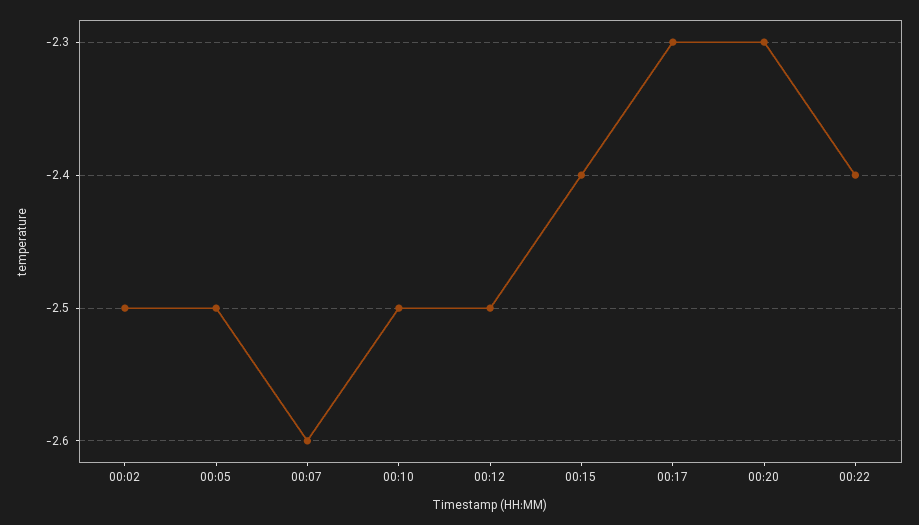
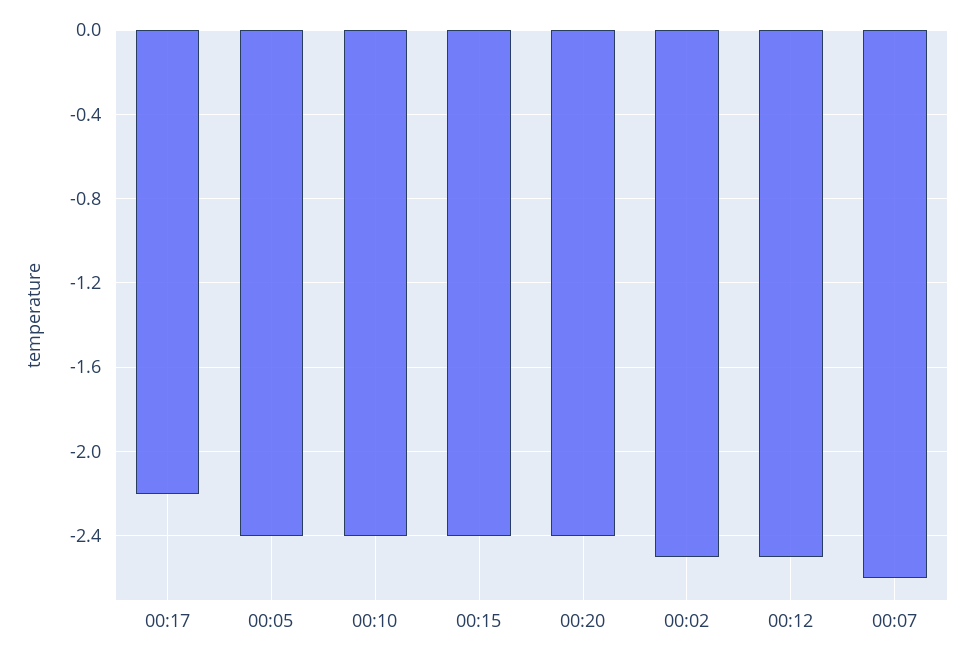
  {
    "00:02": -2.5,
-   "00:05": -2.5,
+   "00:05": -2.4,
    "00:07": -2.6,
-   "00:10": -2.5,
+   "00:10": -2.4,
    "00:12": -2.5,
    "00:15": -2.4,
-   "00:17": -2.3,
+   "00:17": -2.2,
-   "00:20": -2.3,
+   "00:20": -2.4
-   "00:22": -2.4
  }

